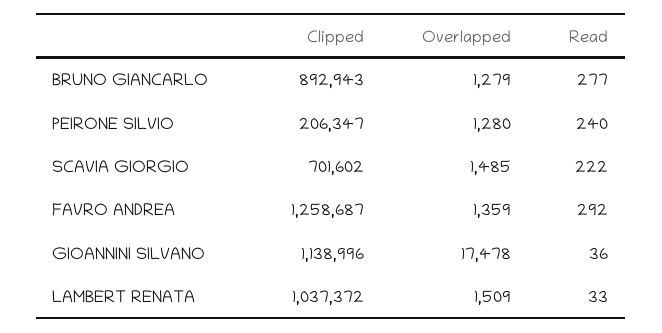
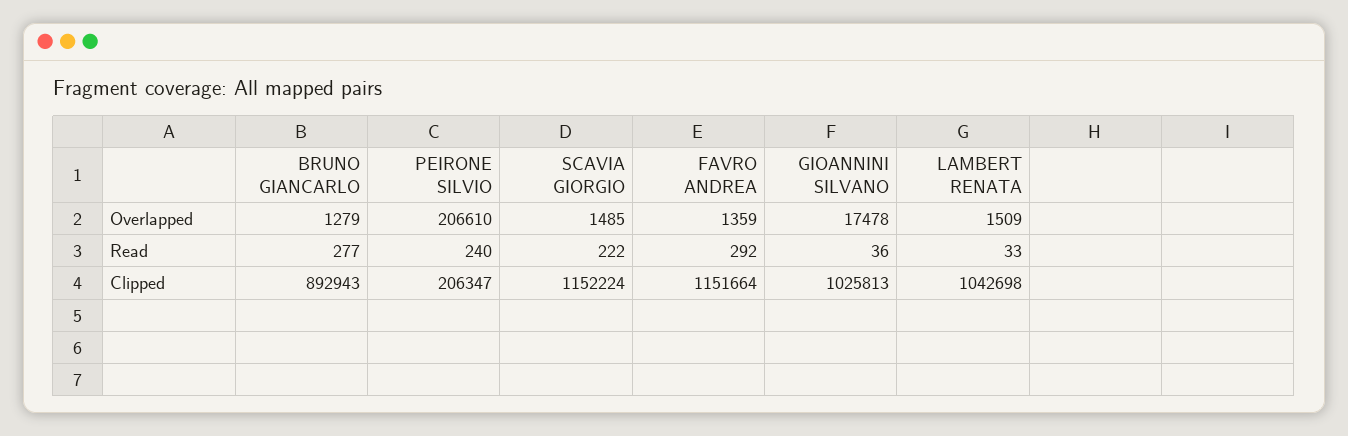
  {
    "Clipped": {
      "BRUNO GIANCARLO": 892943,
      "PEIRONE SILVIO": 206347,
-     "SCAVIA GIORGIO": 701602,
+     "SCAVIA GIORGIO": 1152224,
-     "FAVRO ANDREA": 1258687,
+     "FAVRO ANDREA": 1151664,
-     "GIOANNINI SILVANO": 1138996,
+     "GIOANNINI SILVANO": 1025813,
-     "LAMBERT RENATA": 1037372
+     "LAMBERT RENATA": 1042698
    },
    "Overlapped": {
      "BRUNO GIANCARLO": 1279,
-     "PEIRONE SILVIO": 1280,
+     "PEIRONE SILVIO": 206610,
      "SCAVIA GIORGIO": 1485,
      "FAVRO ANDREA": 1359,
      "GIOANNINI SILVANO": 17478,
      "LAMBERT RENATA": 1509
    },
    "Read": {
      "BRUNO GIANCARLO": 277,
      "PEIRONE SILVIO": 240,
      "SCAVIA GIORGIO": 222,
      "FAVRO ANDREA": 292,
      "GIOANNINI SILVANO": 36,
      "LAMBERT RENATA": 33
    }
  }

